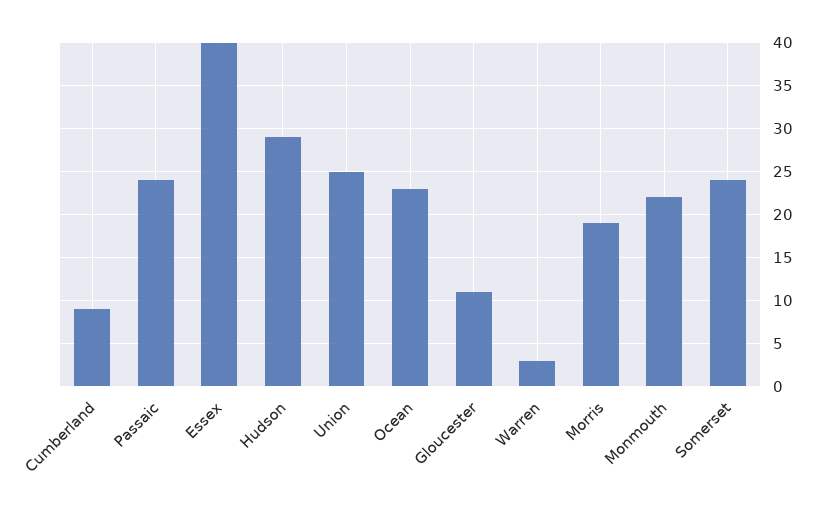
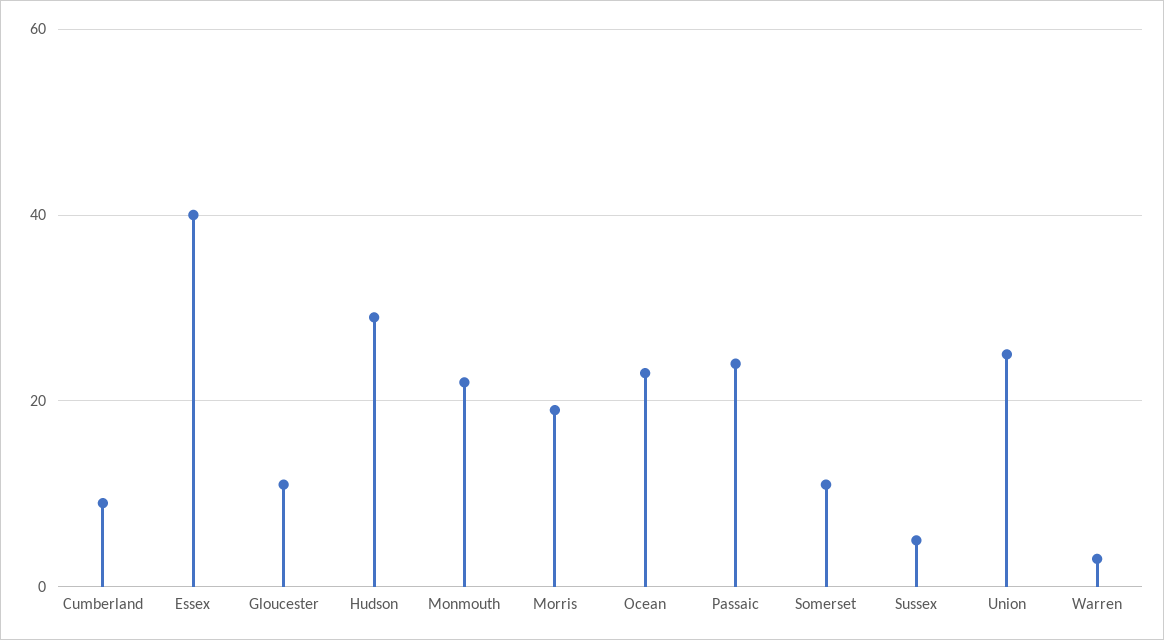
  {
    "Cumberland": 9,
    "Passaic": 24,
    "Essex": 40,
    "Hudson": 29,
    "Union": 25,
    "Ocean": 23,
    "Gloucester": 11,
    "Warren": 3,
    "Morris": 19,
    "Monmouth": 22,
-   "Somerset": 24
+   "Somerset": 10,
+   "Sussex": 5
  }

